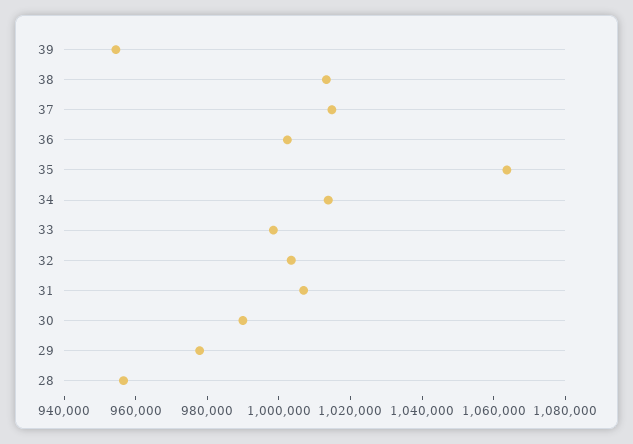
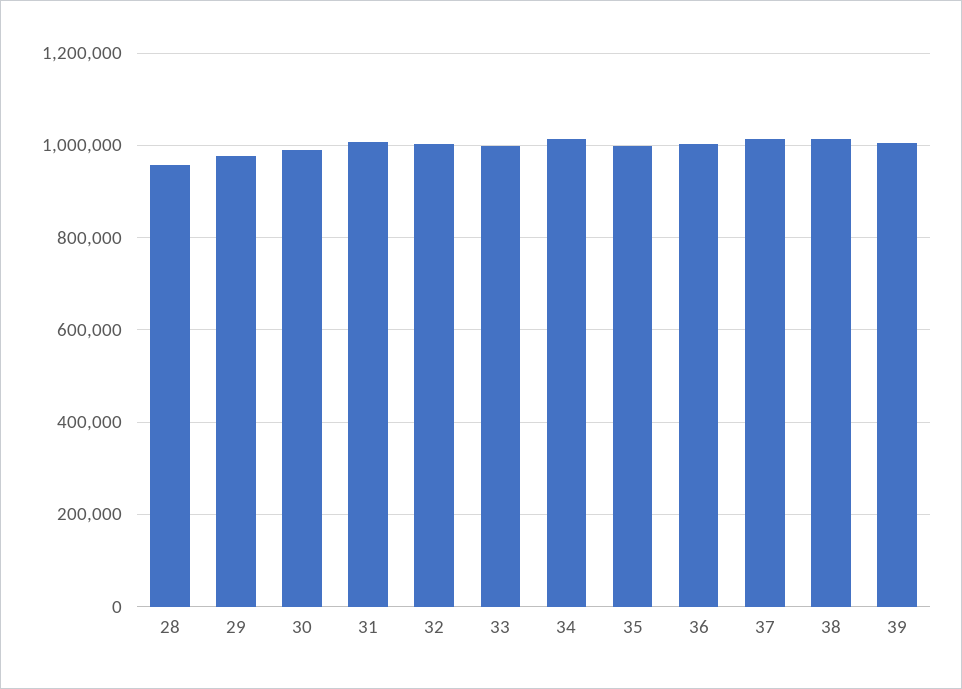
  {
-   "39": 955000,
+   "39": 1000000,
    "38": 1015000,
    "37": 1015000,
    "36": 1000000,
-   "35": 1065000,
+   "35": 1000000,
    "34": 1015000,
    "33": 1000000,
    "32": 1005000,
    "31": 1005000,
    "30": 990000,
    "29": 980000,
    "28": 955000
  }

